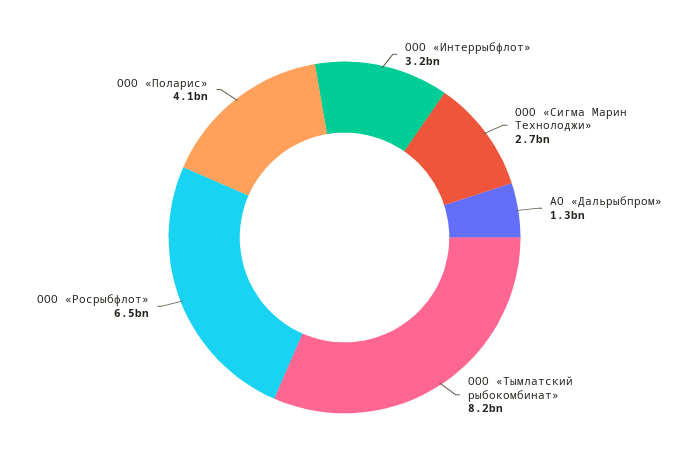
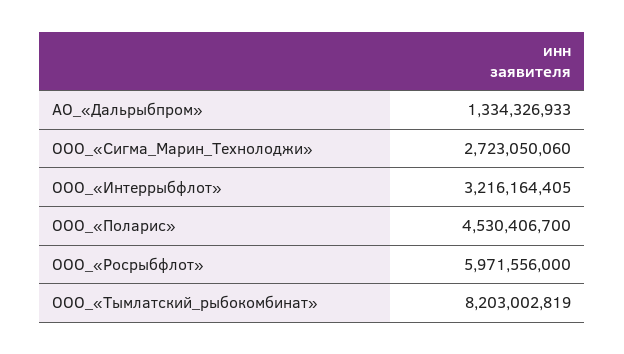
  {
    "ООО «Интеррыбфлот»": 3216164405,
    "ООО «Сигма Марин Технолоджи»": 2723050060,
    "АО «Дальрыбпром»": 1334326933,
    "ООО «Тымлатский рыбокомбинат»": 8203002819,
-   "ООО «Росрыбфлот»": 6500000000,
+   "ООО «Росрыбфлот»": 5971556000,
-   "ООО «Поларис»": 4100000000
+   "ООО «Поларис»": 4530406700
  }

